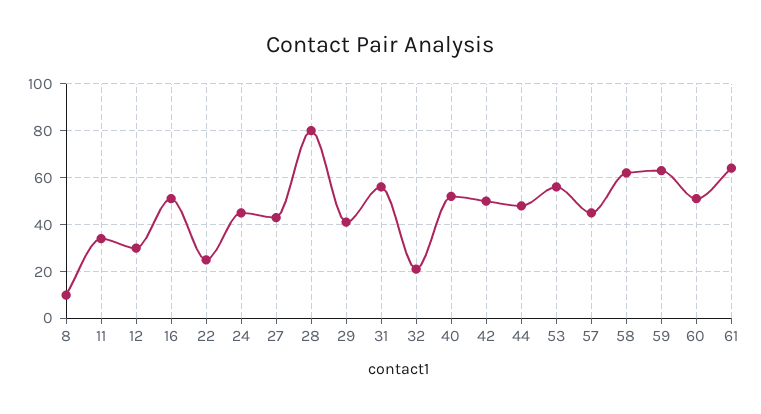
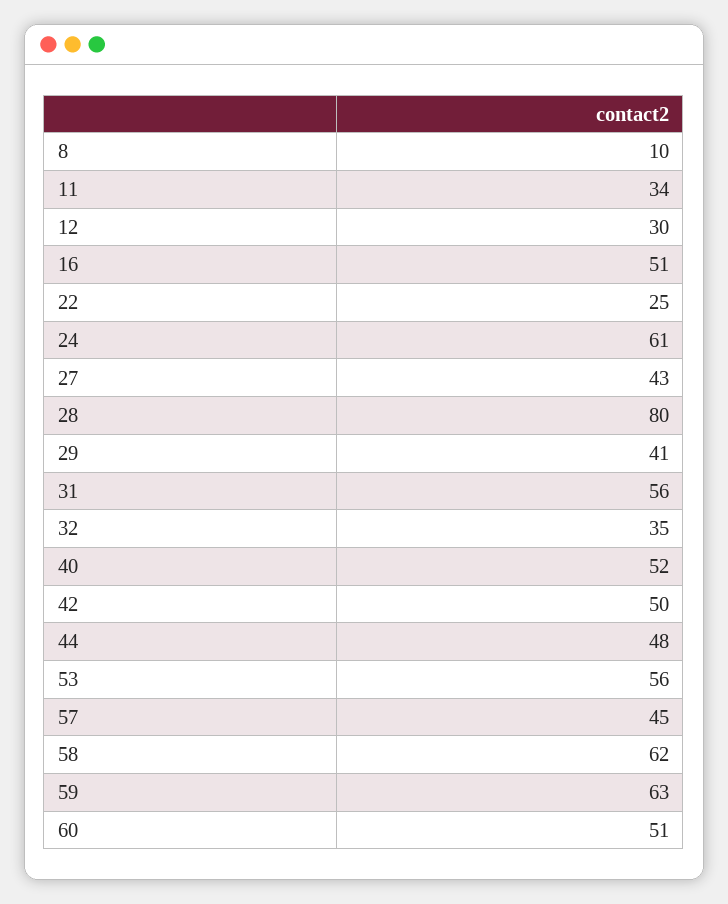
  {
    "8": 10,
    "11": 34,
    "12": 30,
    "16": 51,
    "22": 25,
-   "24": 45,
+   "24": 61,
    "27": 43,
    "28": 80,
    "29": 41,
    "31": 56,
-   "32": 20,
+   "32": 35,
    "40": 52,
    "42": 50,
    "44": 48,
    "53": 56,
    "57": 45,
    "58": 62,
    "59": 63,
-   "60": 51,
+   "60": 51
-   "61": 65
  }

